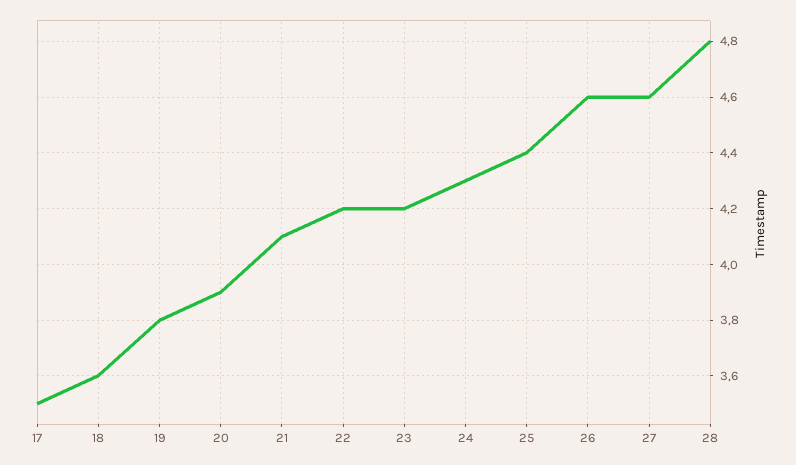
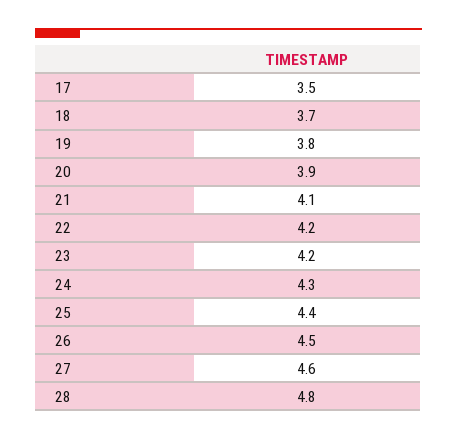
  {
    "17": 3.5,
-   "18": 3.6,
+   "18": 3.7,
    "19": 3.8,
    "20": 3.9,
    "21": 4.1,
    "22": 4.2,
    "23": 4.2,
    "24": 4.3,
    "25": 4.4,
-   "26": 4.6,
+   "26": 4.5,
    "27": 4.6,
    "28": 4.8
  }

